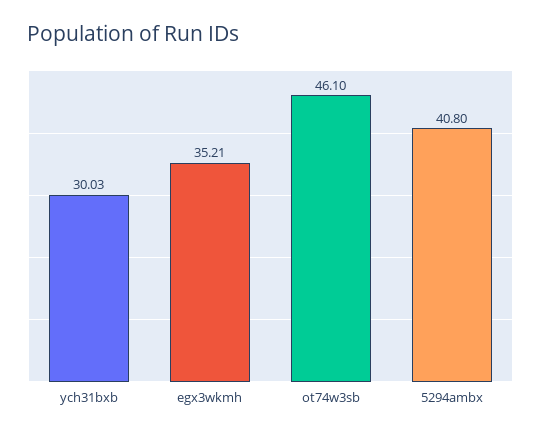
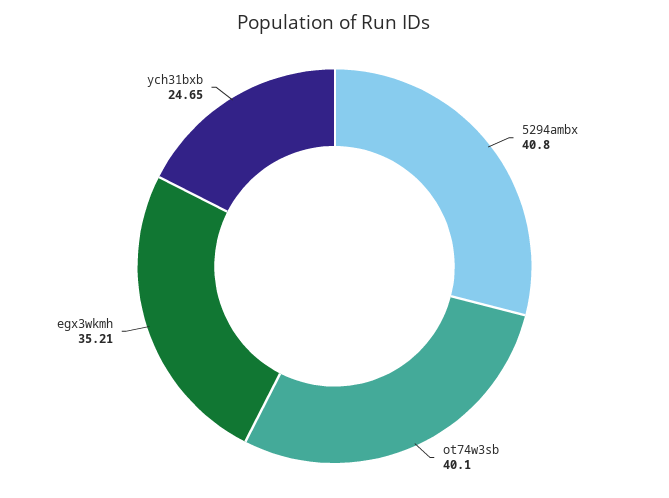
  {
-   "ych31bxb": 30.03,
+   "ych31bxb": 24.65,
    "egx3wkmh": 35.21,
-   "ot74w3sb": 46.1,
+   "ot74w3sb": 40.1,
    "5294ambx": 40.8
  }

